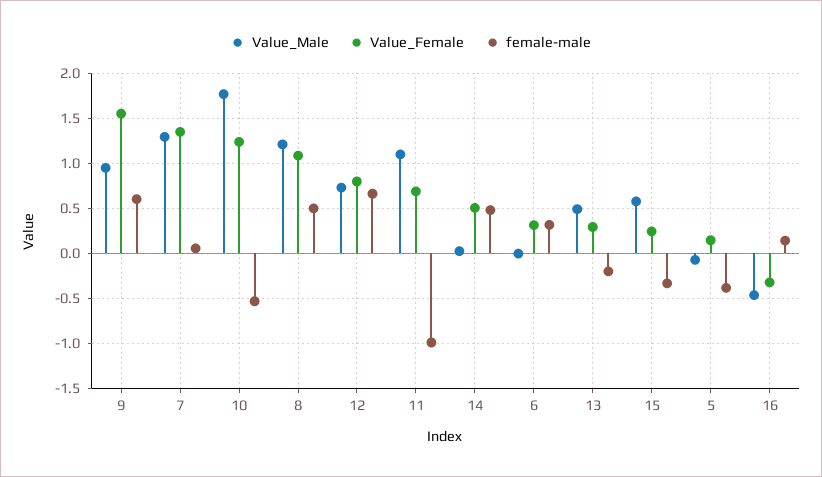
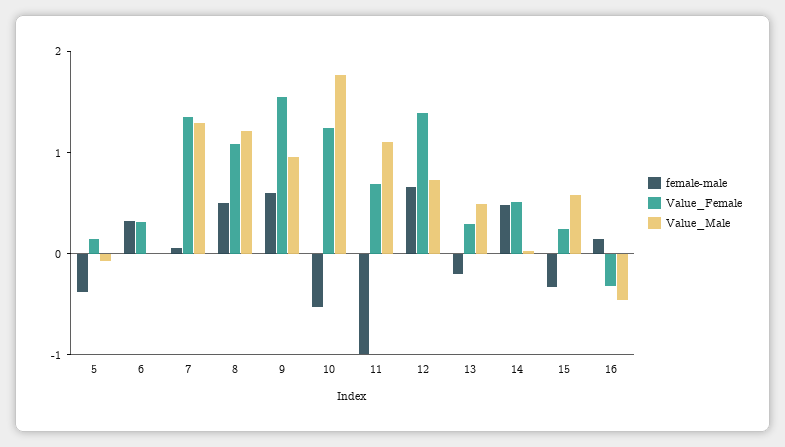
  {
    "Value_Male": {
      "9": 1,
      "7": 1.3,
      "10": 1.8,
      "8": 1.2,
      "12": 0.7,
      "11": 1.1,
      "14": 0,
      "6": 0,
      "13": 0.5,
      "15": 0.6,
      "5": -0.1,
      "16": -0.5
    },
    "Value_Female": {
      "9": 1.6,
      "7": 1.3,
      "10": 1.2,
      "8": 1.1,
-     "12": 0.8,
+     "12": 1.4,
      "11": 0.7,
      "14": 0.5,
      "6": 0.3,
      "13": 0.3,
      "15": 0.2,
      "5": 0.1,
      "16": -0.3
    },
    "female-male": {
      "9": 0.6,
      "7": 0.1,
      "10": -0.5,
      "8": 0.5,
      "12": 0.7,
      "11": -1,
      "14": 0.5,
      "6": 0.3,
      "13": -0.2,
      "15": -0.3,
      "5": -0.4,
      "16": 0.1
    }
  }

